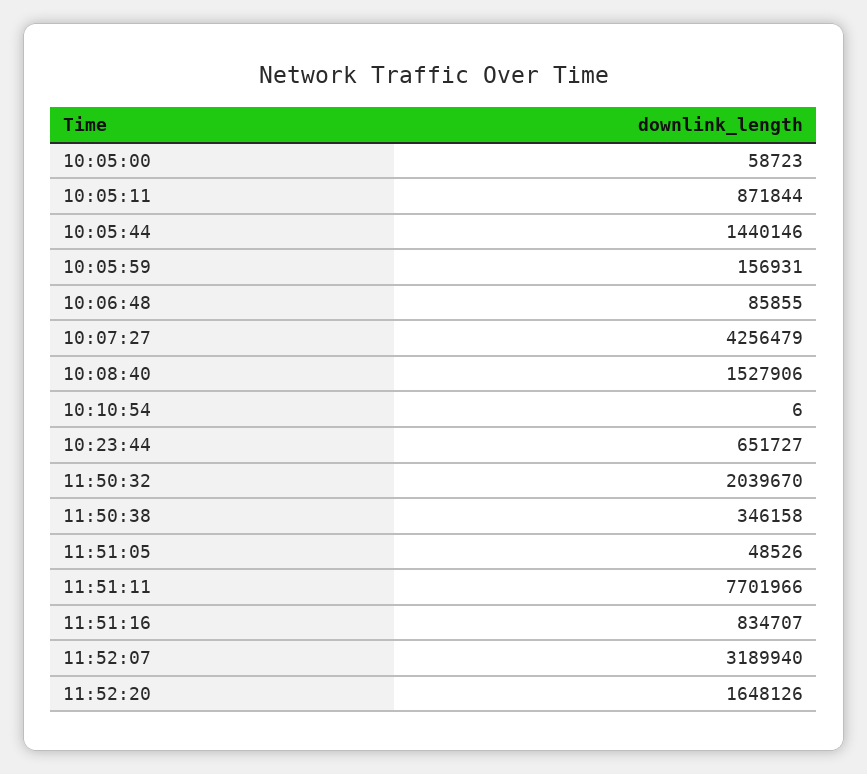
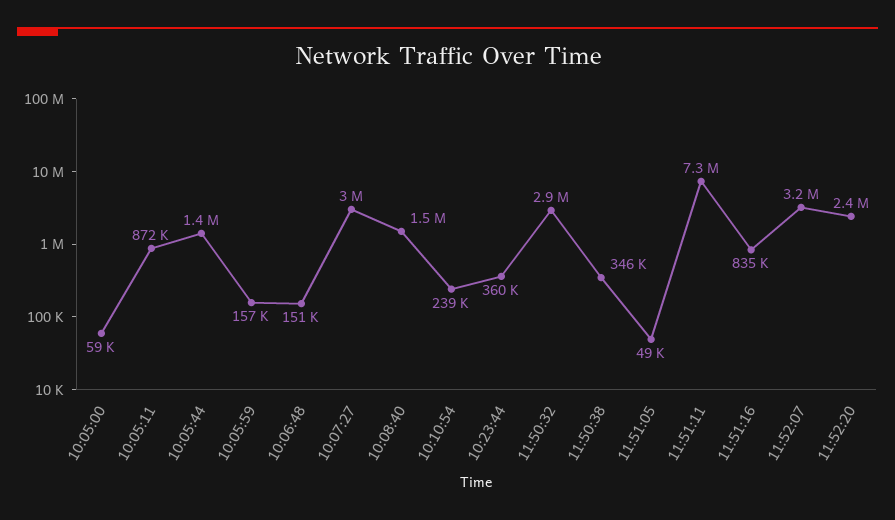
  {
    "10:05:00": 58723,
    "10:05:11": 871844,
    "10:05:44": 1440146,
    "10:05:59": 156931,
-   "10:06:48": 85855,
+   "10:06:48": 151000,
-   "10:07:27": 4256479,
+   "10:07:27": 3000000,
    "10:08:40": 1527906,
-   "10:10:54": 6,
+   "10:10:54": 239000,
-   "10:23:44": 651727,
+   "10:23:44": 360000,
-   "11:50:32": 2039670,
+   "11:50:32": 2900000,
    "11:50:38": 346158,
    "11:51:05": 48526,
-   "11:51:11": 7701966,
+   "11:51:11": 7300000,
    "11:51:16": 834707,
    "11:52:07": 3189940,
-   "11:52:20": 1648126
+   "11:52:20": 2400000
  }

